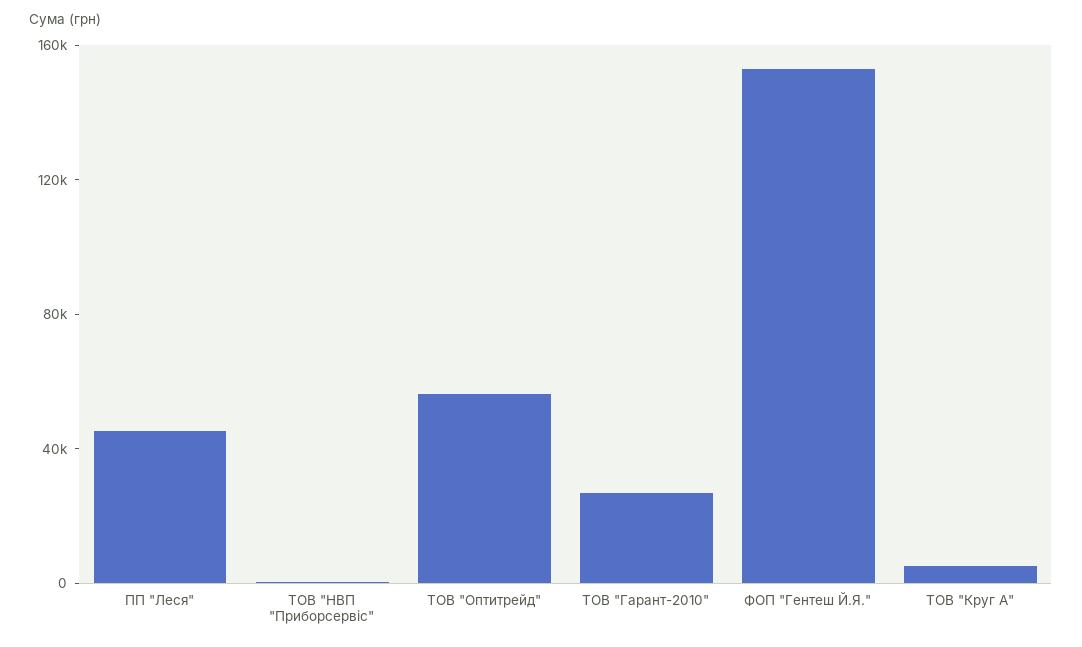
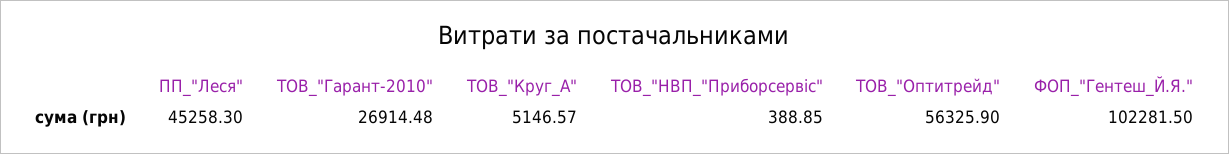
  {
    "ПП \"Леся\"": 45258.3,
    "ТОВ \"НВП \"Приборсервіс\"": 388.85,
    "ТОВ \"Оптитрейд\"": 56325.9,
    "ТОВ \"Гарант-2010\"": 26914.48,
-   "ФОП \"Гентеш Й.Я.\"": 150000,
+   "ФОП \"Гентеш Й.Я.\"": 102281.5,
    "ТОВ \"Круг А\"": 5146.57
  }

